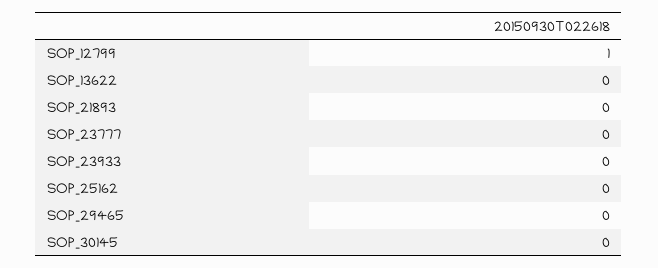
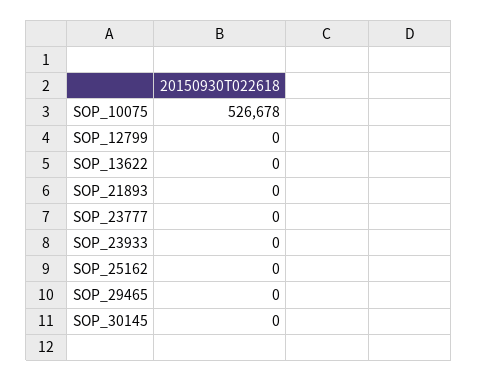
  {
-   "SOP_12799": 1,
+   "SOP_12799": 0,
    "SOP_13622": 0,
    "SOP_21893": 0,
    "SOP_23777": 0,
    "SOP_23933": 0,
    "SOP_25162": 0,
    "SOP_29465": 0,
-   "SOP_30145": 0
+   "SOP_30145": 0,
+   "SOP_10075": 526678
  }

